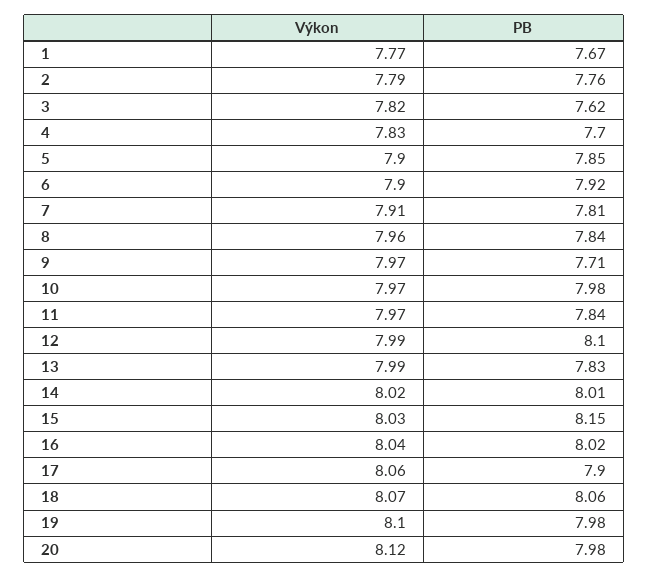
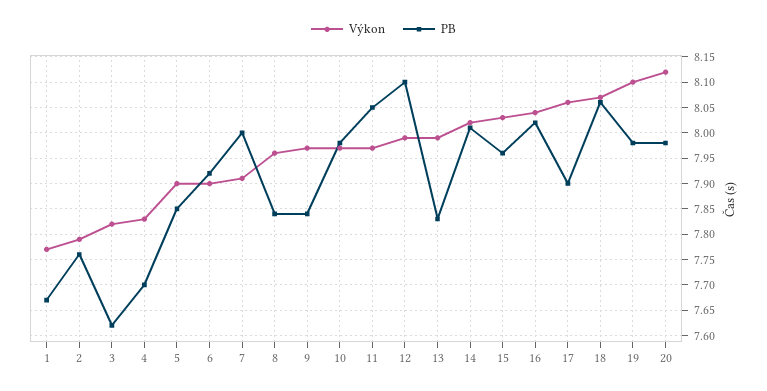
  {
    "Výkon": {
      "1": 7.77,
      "2": 7.79,
      "3": 7.82,
      "4": 7.83,
      "5": 7.9,
      "6": 7.9,
      "7": 7.91,
      "8": 7.96,
      "9": 7.97,
      "10": 7.97,
      "11": 7.97,
      "12": 7.99,
      "13": 7.99,
      "14": 8.02,
      "15": 8.03,
      "16": 8.04,
      "17": 8.06,
      "18": 8.07,
      "19": 8.1,
      "20": 8.12
    },
    "PB": {
      "1": 7.67,
      "2": 7.76,
      "3": 7.62,
      "4": 7.7,
      "5": 7.85,
      "6": 7.92,
-     "7": 7.81,
+     "7": 8,
      "8": 7.84,
-     "9": 7.71,
+     "9": 7.85,
      "10": 7.98,
-     "11": 7.84,
+     "11": 8.05,
      "12": 8.1,
      "13": 7.83,
      "14": 8.01,
-     "15": 8.15,
+     "15": 7.95,
      "16": 8.02,
      "17": 7.9,
      "18": 8.06,
      "19": 7.98,
      "20": 7.98
    }
  }

